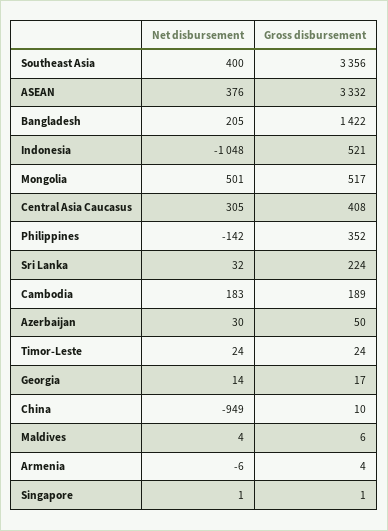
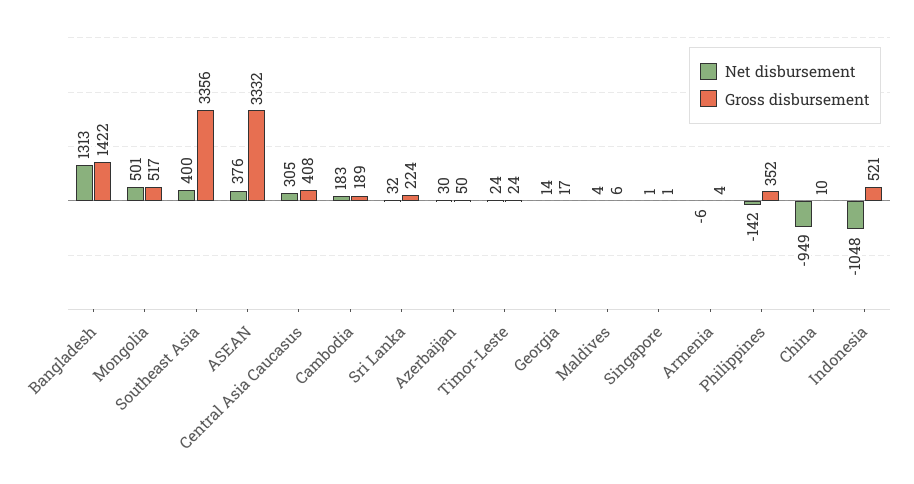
  {
    "Net disbursement": {
      "Southeast Asia": 400,
      "ASEAN": 376,
-     "Bangladesh": 205,
+     "Bangladesh": 1313,
      "Indonesia": -1048,
      "Mongolia": 501,
      "Central Asia Caucasus": 305,
      "Philippines": -142,
      "Sri Lanka": 32,
      "Cambodia": 183,
      "Azerbaijan": 30,
      "Timor-Leste": 24,
      "Georgia": 14,
      "China": -949,
      "Maldives": 4,
      "Armenia": -6,
      "Singapore": 1
    },
    "Gross disbursement": {
      "Southeast Asia": 3356,
      "ASEAN": 3332,
      "Bangladesh": 1422,
      "Indonesia": 521,
      "Mongolia": 517,
      "Central Asia Caucasus": 408,
      "Philippines": 352,
      "Sri Lanka": 224,
      "Cambodia": 189,
      "Azerbaijan": 50,
      "Timor-Leste": 24,
      "Georgia": 17,
      "China": 10,
      "Maldives": 6,
      "Armenia": 4,
      "Singapore": 1
    }
  }

